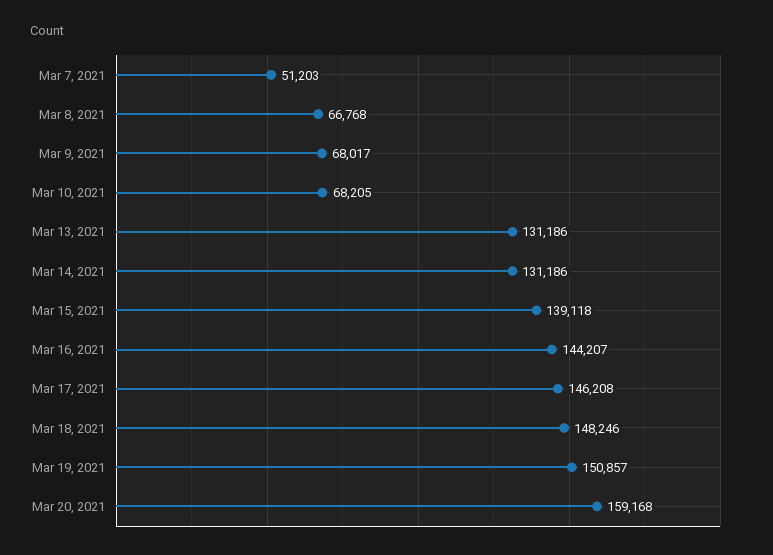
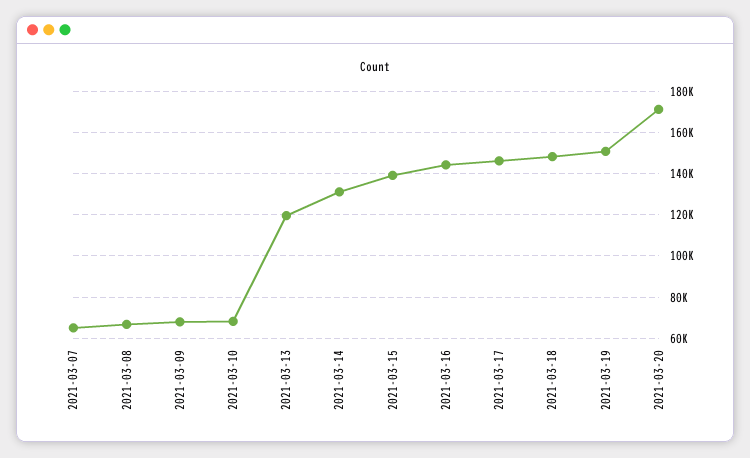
  {
-   "Mar 7, 2021": 51203,
+   "Mar 7, 2021": 65000,
    "Mar 8, 2021": 66768,
    "Mar 9, 2021": 68017,
    "Mar 10, 2021": 68205,
-   "Mar 13, 2021": 131186,
+   "Mar 13, 2021": 120000,
    "Mar 14, 2021": 131186,
    "Mar 15, 2021": 139118,
    "Mar 16, 2021": 144207,
    "Mar 17, 2021": 146208,
    "Mar 18, 2021": 148246,
    "Mar 19, 2021": 150857,
-   "Mar 20, 2021": 159168
+   "Mar 20, 2021": 170000
  }

